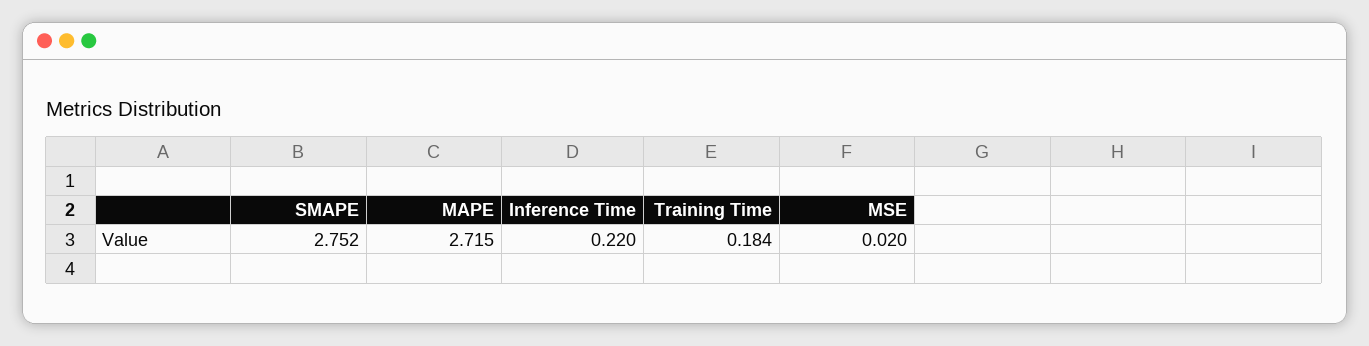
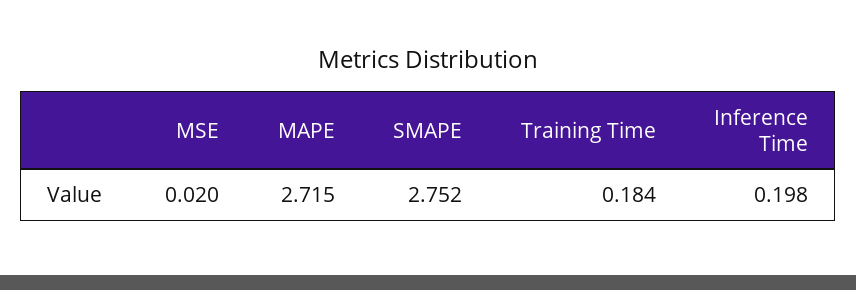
  {
    "SMAPE": 2.752,
    "MAPE": 2.715,
-   "Inference Time": 0.22,
+   "Inference Time": 0.198,
    "Training Time": 0.184,
    "MSE": 0.02
  }

